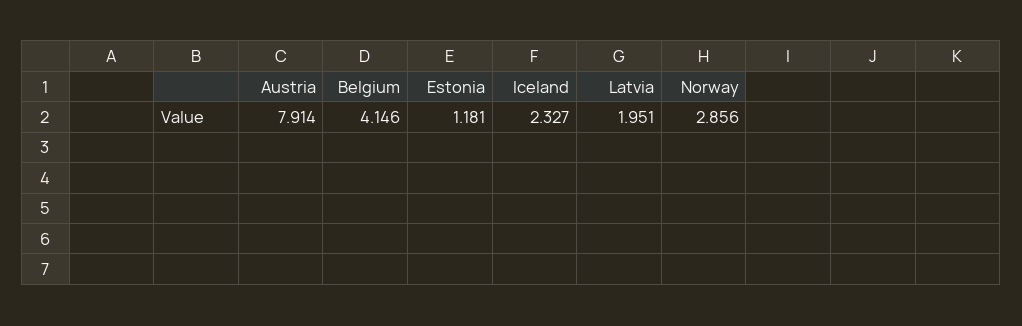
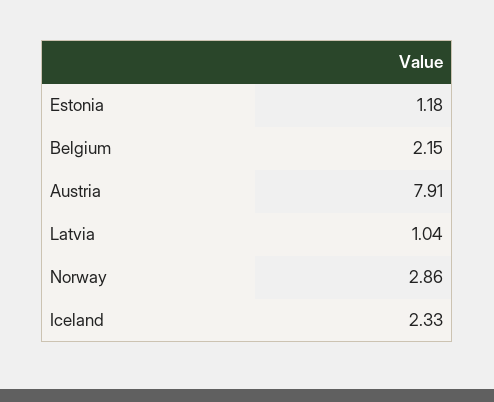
  {
    "Austria": 7.914,
-   "Belgium": 4.146,
+   "Belgium": 2.15,
    "Estonia": 1.181,
    "Iceland": 2.327,
-   "Latvia": 1.951,
+   "Latvia": 1.04,
    "Norway": 2.856
  }

